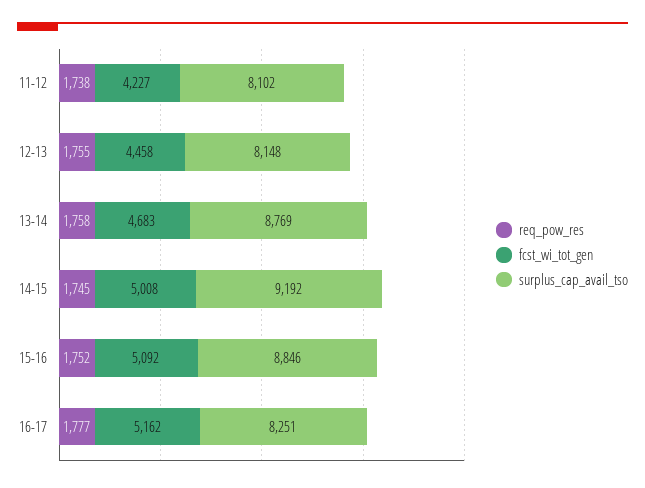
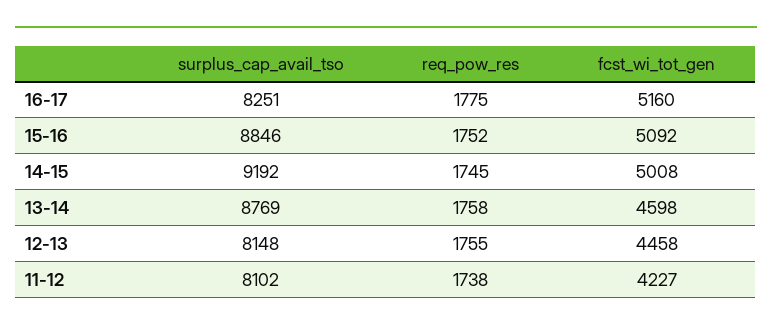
  {
    "req_pow_res": {
      "11-12": 1738,
      "12-13": 1755,
      "13-14": 1758,
      "14-15": 1745,
      "15-16": 1752,
-     "16-17": 1777
+     "16-17": 1775
    },
    "fcst_wi_tot_gen": {
      "11-12": 4227,
      "12-13": 4458,
-     "13-14": 4683,
+     "13-14": 4598,
      "14-15": 5008,
      "15-16": 5092,
-     "16-17": 5162
+     "16-17": 5160
    },
    "surplus_cap_avail_tso": {
      "11-12": 8102,
      "12-13": 8148,
      "13-14": 8769,
      "14-15": 9192,
      "15-16": 8846,
      "16-17": 8251
    }
  }

